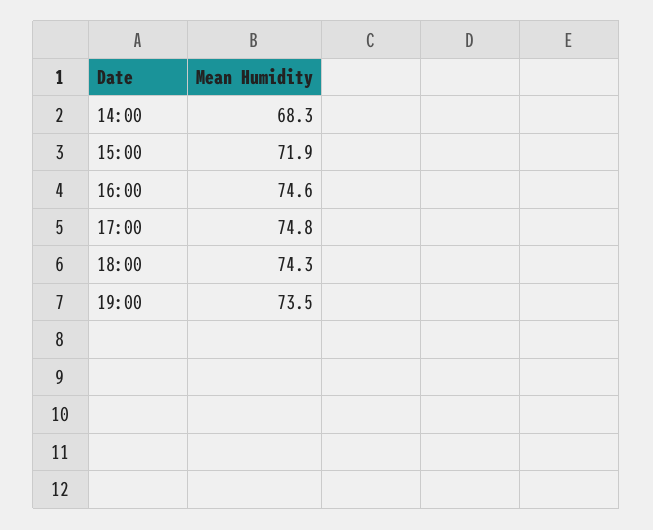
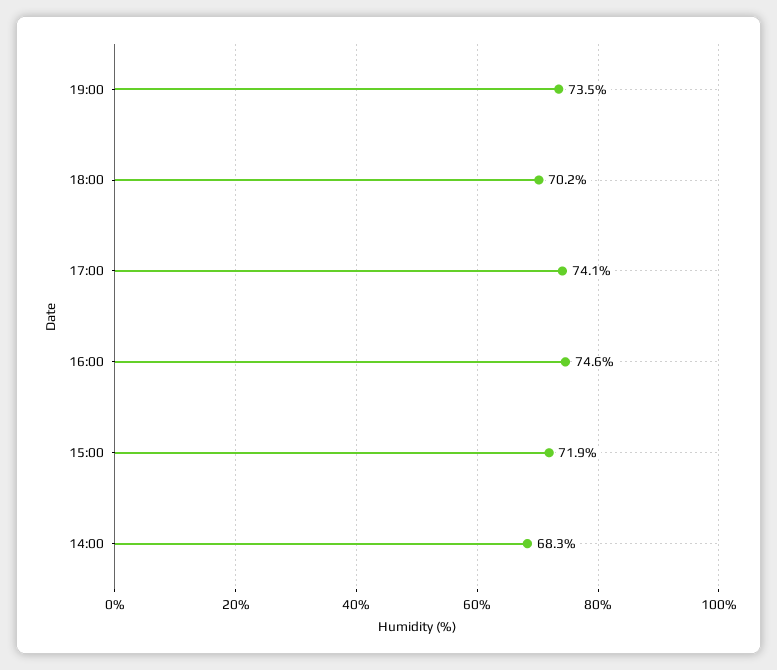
  {
    "14:00": 68.3,
    "15:00": 71.9,
    "16:00": 74.6,
-   "17:00": 74.8,
+   "17:00": 74.1,
-   "18:00": 74.3,
+   "18:00": 70.2,
    "19:00": 73.5
  }

